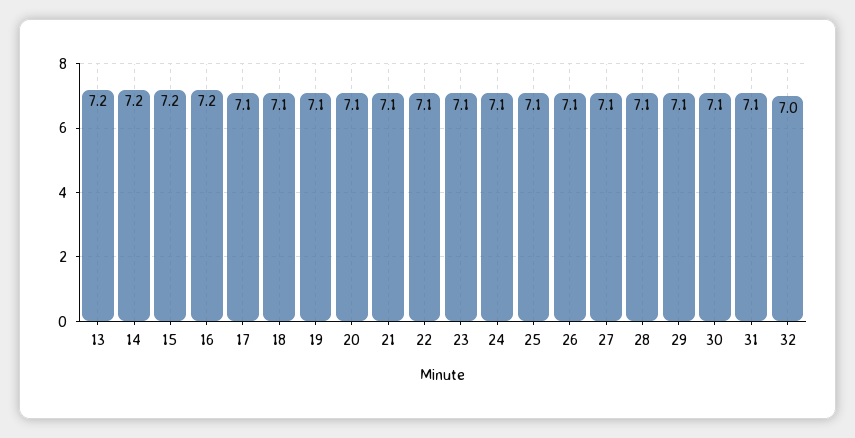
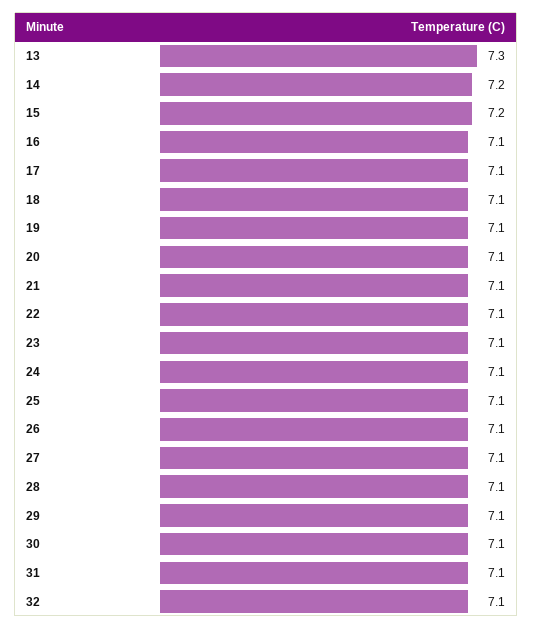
  {
-   "13": 7.2,
+   "13": 7.3,
    "14": 7.2,
    "15": 7.2,
-   "16": 7.2,
+   "16": 7.1,
    "17": 7.1,
    "18": 7.1,
    "19": 7.1,
    "20": 7.1,
    "21": 7.1,
    "22": 7.1,
    "23": 7.1,
    "24": 7.1,
    "25": 7.1,
    "26": 7.1,
    "27": 7.1,
    "28": 7.1,
    "29": 7.1,
    "30": 7.1,
    "31": 7.1,
-   "32": 7
+   "32": 7.1
  }

